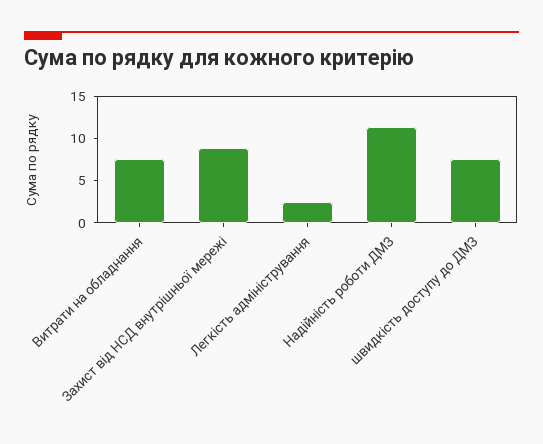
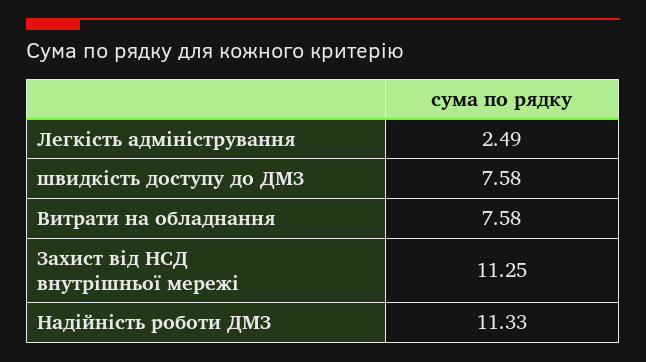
  {
    "Витрати на обладнання": 7.58,
-   "Захист від НСД внутрішньої мережі": 9,
+   "Захист від НСД внутрішньої мережі": 11.25,
    "Легкість адміністрування": 2.49,
    "Надійність роботи ДМЗ": 11.33,
    "швидкість доступу до ДМЗ": 7.58
  }

